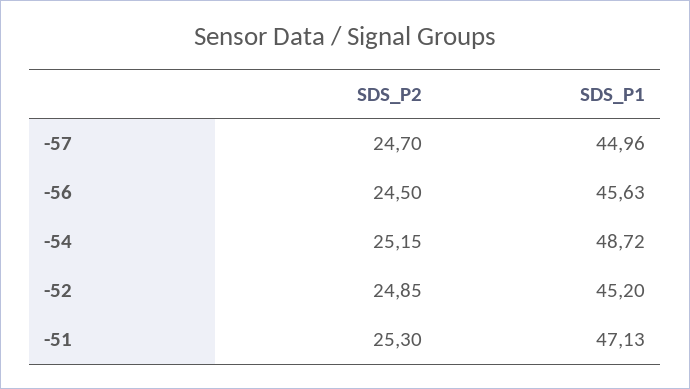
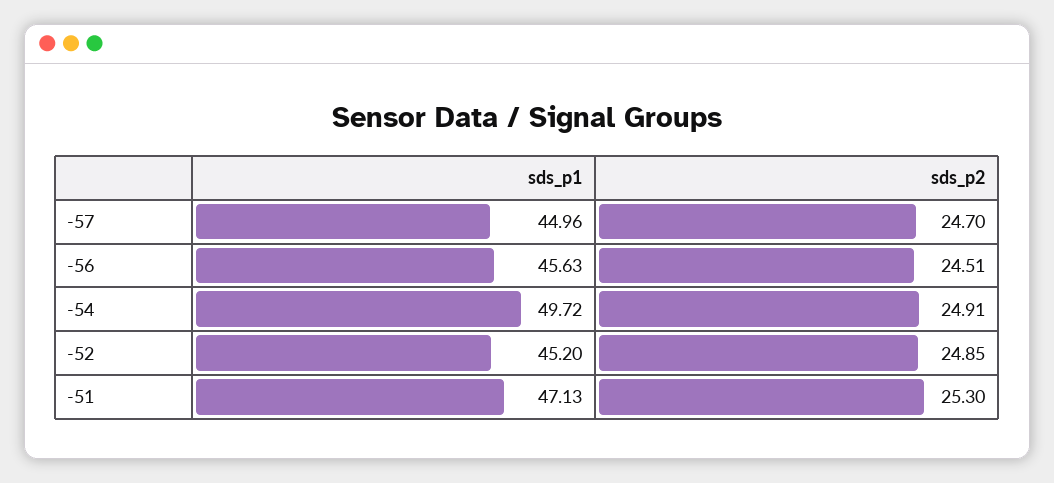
  {
    "SDS_P2": {
      "-57": 24.7,
-     "-56": 24.5,
+     "-56": 24.51,
-     "-54": 25.15,
+     "-54": 24.91,
      "-52": 24.85,
      "-51": 25.3
    },
    "SDS_P1": {
      "-57": 44.96,
      "-56": 45.63,
-     "-54": 48.72,
+     "-54": 49.72,
      "-52": 45.2,
      "-51": 47.13
    }
  }

